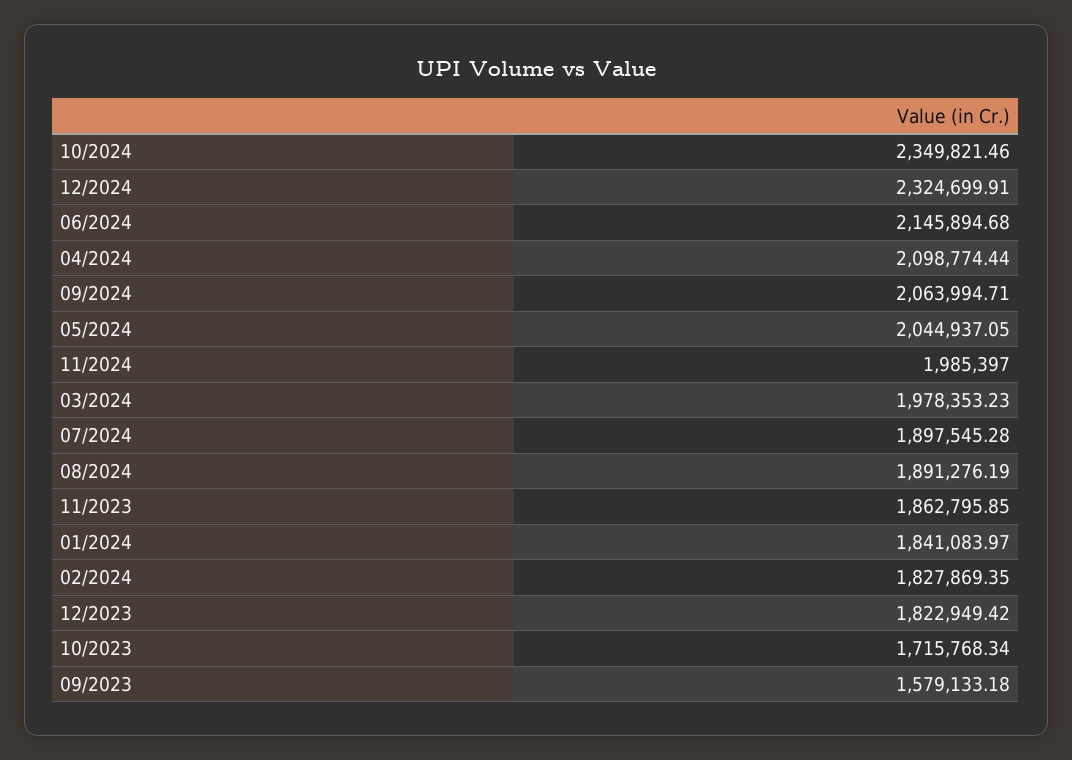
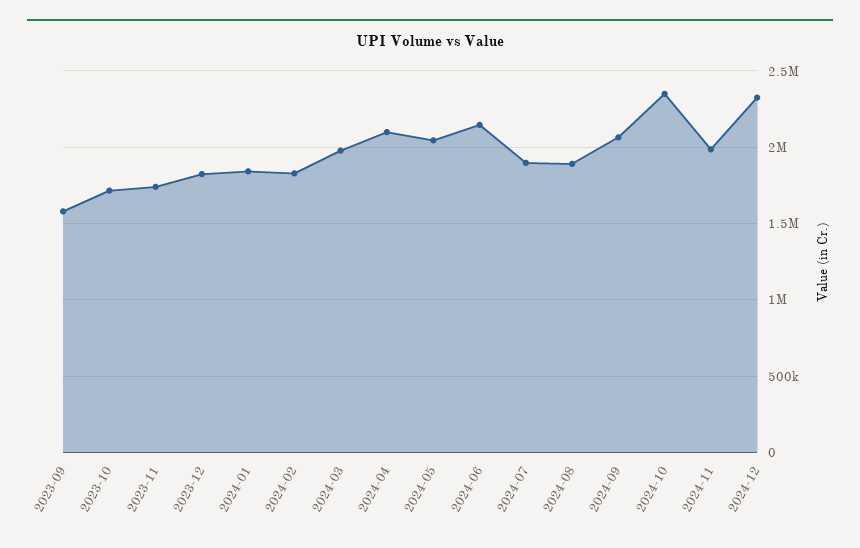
  {
    "10/2024": 2349821.46,
    "12/2024": 2324699.91,
    "06/2024": 2145894.68,
    "04/2024": 2098774.44,
    "09/2024": 2063994.71,
    "05/2024": 2044937.05,
    "11/2024": 1985397,
    "03/2024": 1978353.23,
    "07/2024": 1897545.28,
    "08/2024": 1891276.19,
-   "11/2023": 1862795.85,
+   "11/2023": 1750000,
    "01/2024": 1841083.97,
    "02/2024": 1827869.35,
    "12/2023": 1822949.42,
    "10/2023": 1715768.34,
    "09/2023": 1579133.18
  }

